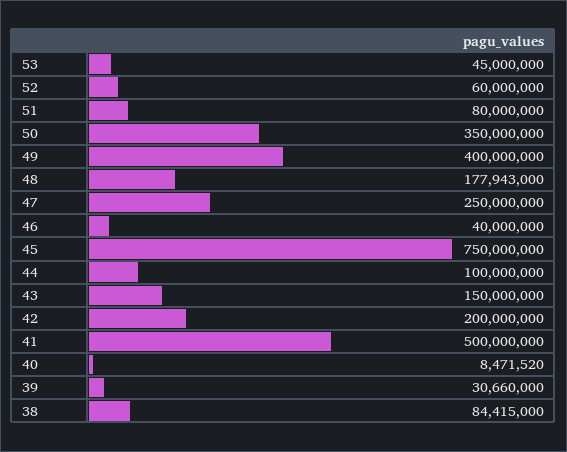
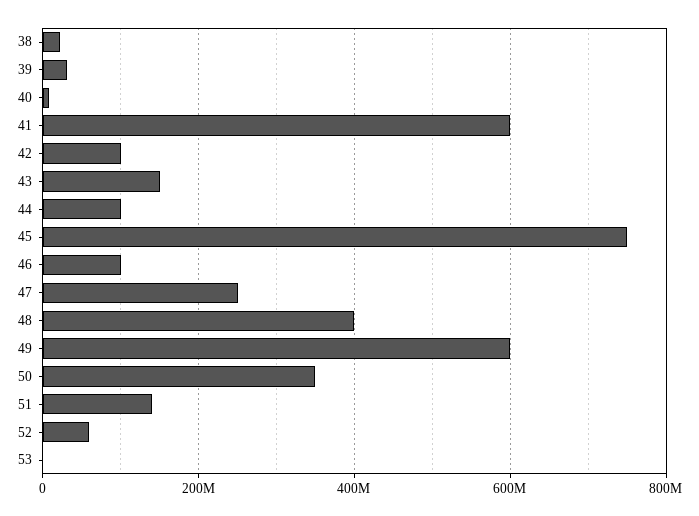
  {
-   "53": 45000000,
+   "53": 0,
    "52": 60000000,
-   "51": 80000000,
+   "51": 140000000,
    "50": 350000000,
-   "49": 400000000,
+   "49": 600000000,
-   "48": 177943000,
+   "48": 400000000,
    "47": 250000000,
-   "46": 40000000,
+   "46": 100000000,
    "45": 750000000,
    "44": 100000000,
    "43": 150000000,
-   "42": 200000000,
+   "42": 100000000,
-   "41": 500000000,
+   "41": 600000000,
    "40": 8471520,
    "39": 30660000,
-   "38": 84415000
+   "38": 20000000
  }

